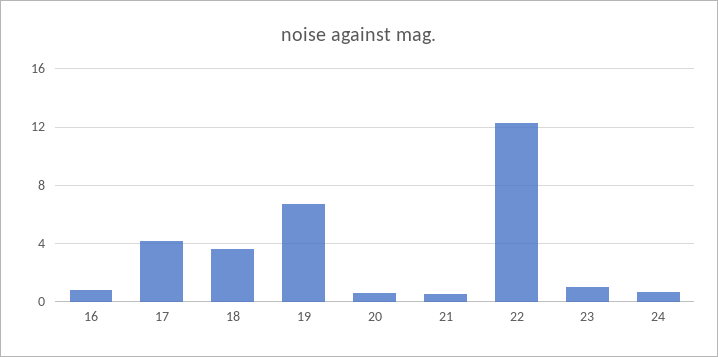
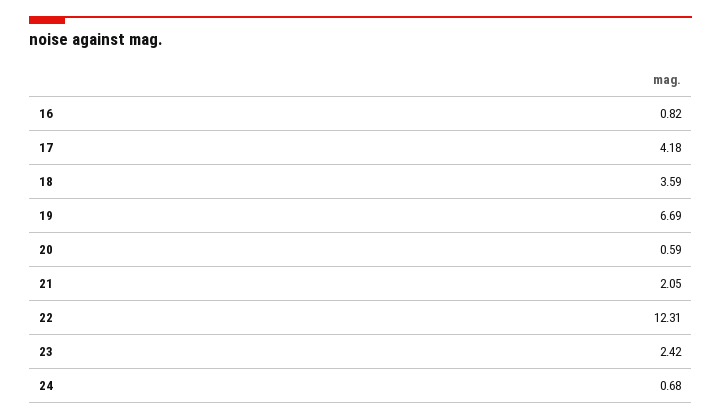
  {
    "16": 0.82,
    "17": 4.18,
    "18": 3.59,
    "19": 6.69,
    "20": 0.59,
-   "21": 0.5,
+   "21": 2.05,
    "22": 12.31,
-   "23": 1,
+   "23": 2.42,
    "24": 0.68
  }

